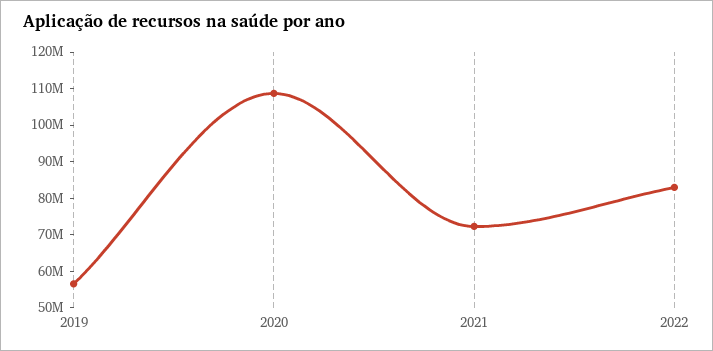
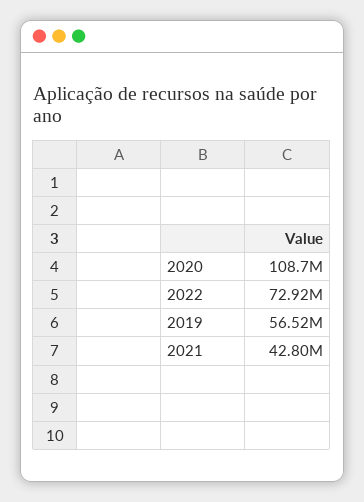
  {
    "2019": 56520000,
    "2020": 108700000,
-   "2021": 72500000,
+   "2021": 42800000,
-   "2022": 82500000
+   "2022": 72920000
  }

